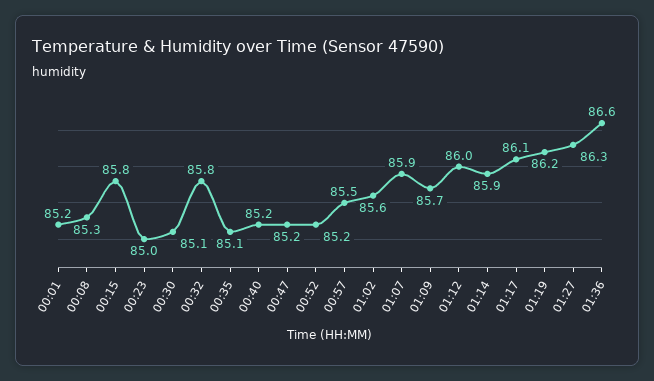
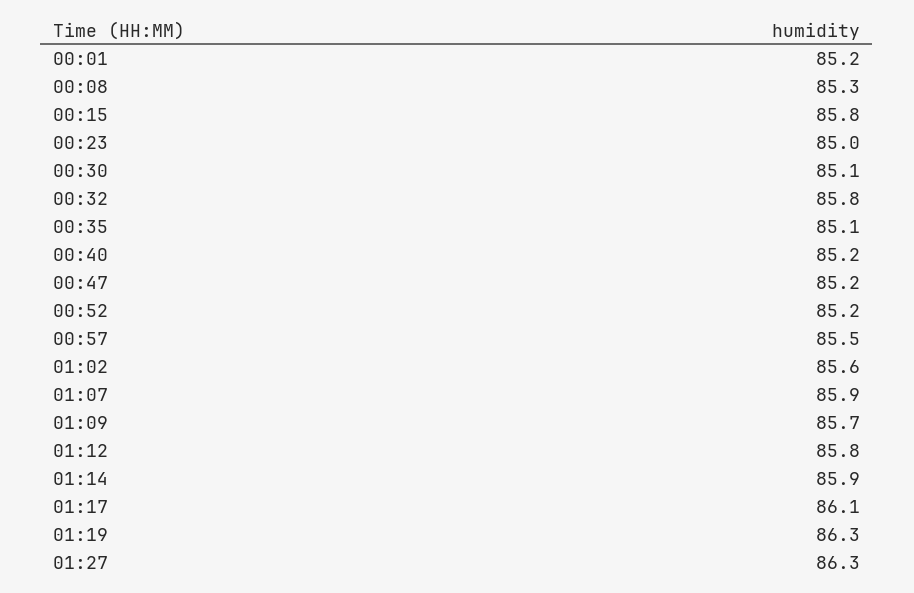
  {
    "00:01": 85.2,
    "00:08": 85.3,
    "00:15": 85.8,
    "00:23": 85,
    "00:30": 85.1,
    "00:32": 85.8,
    "00:35": 85.1,
    "00:40": 85.2,
    "00:47": 85.2,
    "00:52": 85.2,
    "00:57": 85.5,
    "01:02": 85.6,
    "01:07": 85.9,
    "01:09": 85.7,
-   "01:12": 86,
+   "01:12": 85.8,
    "01:14": 85.9,
    "01:17": 86.1,
-   "01:19": 86.2,
+   "01:19": 86.3,
-   "01:27": 86.3,
+   "01:27": 86.3
-   "01:36": 86.6
  }

